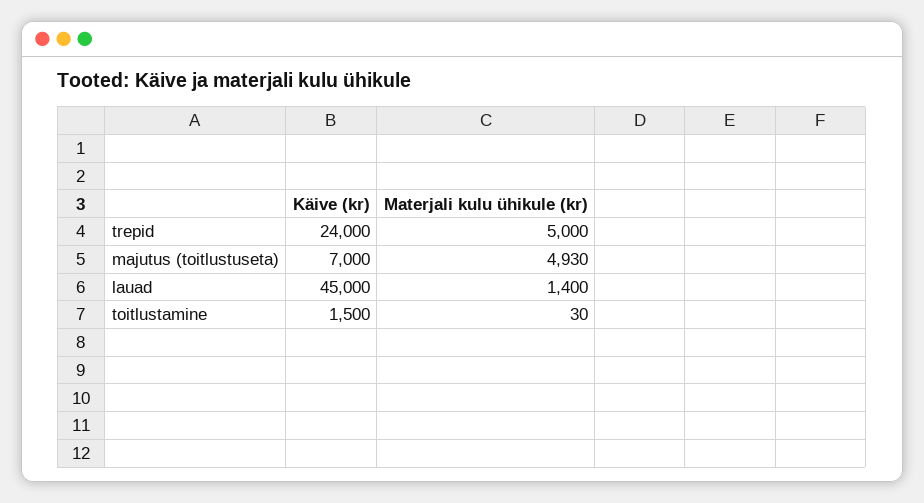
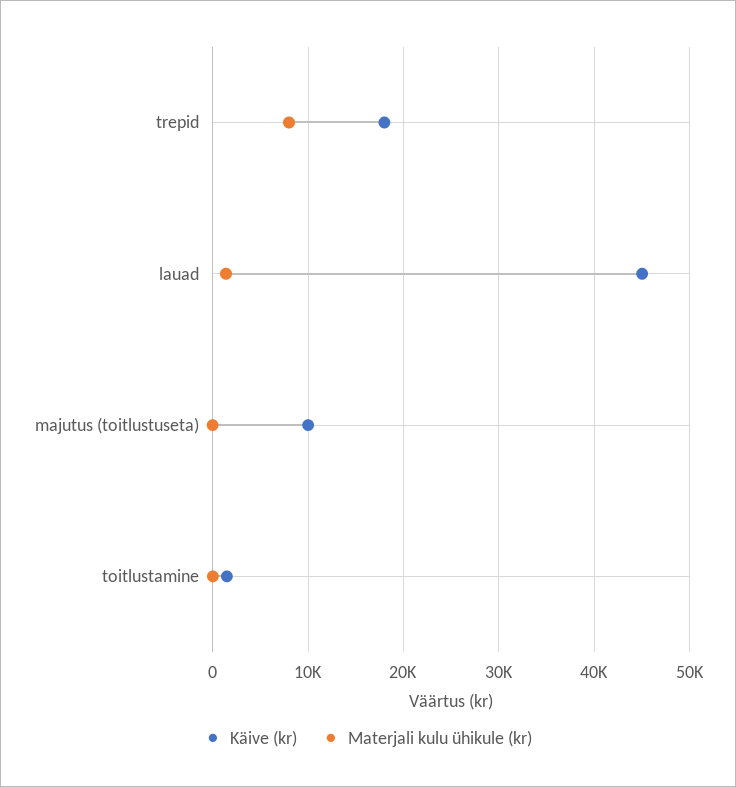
  {
    "Käive (kr)": {
-     "trepid": 24000,
+     "trepid": 18000,
-     "majutus (toitlustuseta)": 7000,
+     "majutus (toitlustuseta)": 10000,
      "lauad": 45000,
      "toitlustamine": 1500
    },
    "Materjali kulu ühikule (kr)": {
-     "trepid": 5000,
+     "trepid": 8000,
-     "majutus (toitlustuseta)": 4930,
+     "majutus (toitlustuseta)": 0,
      "lauad": 1400,
      "toitlustamine": 30
    }
  }

